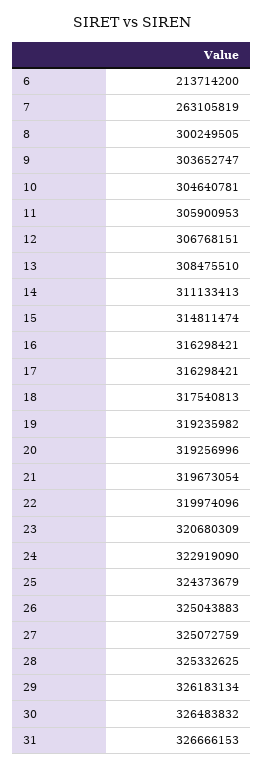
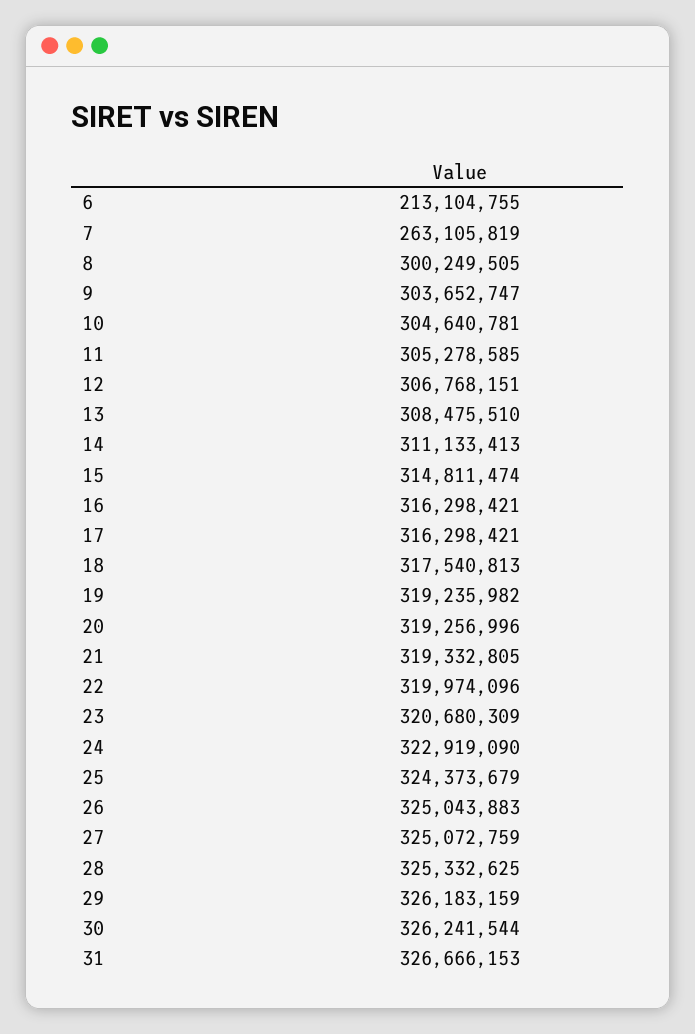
  {
-   "6": 213714200,
+   "6": 213104755,
    "7": 263105819,
    "8": 300249505,
    "9": 303652747,
    "10": 304640781,
-   "11": 305900953,
+   "11": 305278585,
    "12": 306768151,
    "13": 308475510,
    "14": 311133413,
    "15": 314811474,
    "16": 316298421,
    "17": 316298421,
    "18": 317540813,
    "19": 319235982,
    "20": 319256996,
-   "21": 319673054,
+   "21": 319332805,
    "22": 319974096,
    "23": 320680309,
    "24": 322919090,
    "25": 324373679,
    "26": 325043883,
    "27": 325072759,
    "28": 325332625,
-   "29": 326183134,
+   "29": 326183159,
-   "30": 326483832,
+   "30": 326241544,
    "31": 326666153
  }

